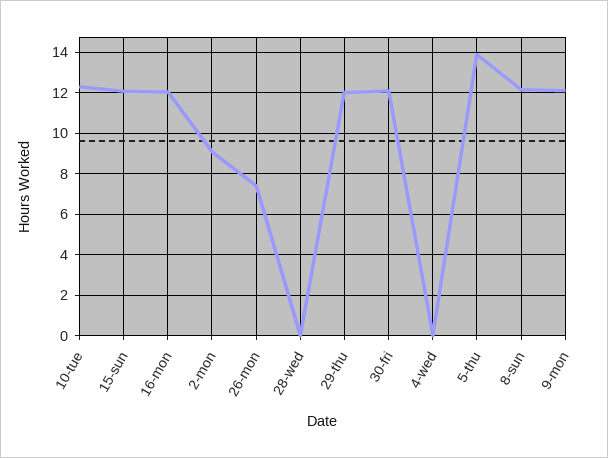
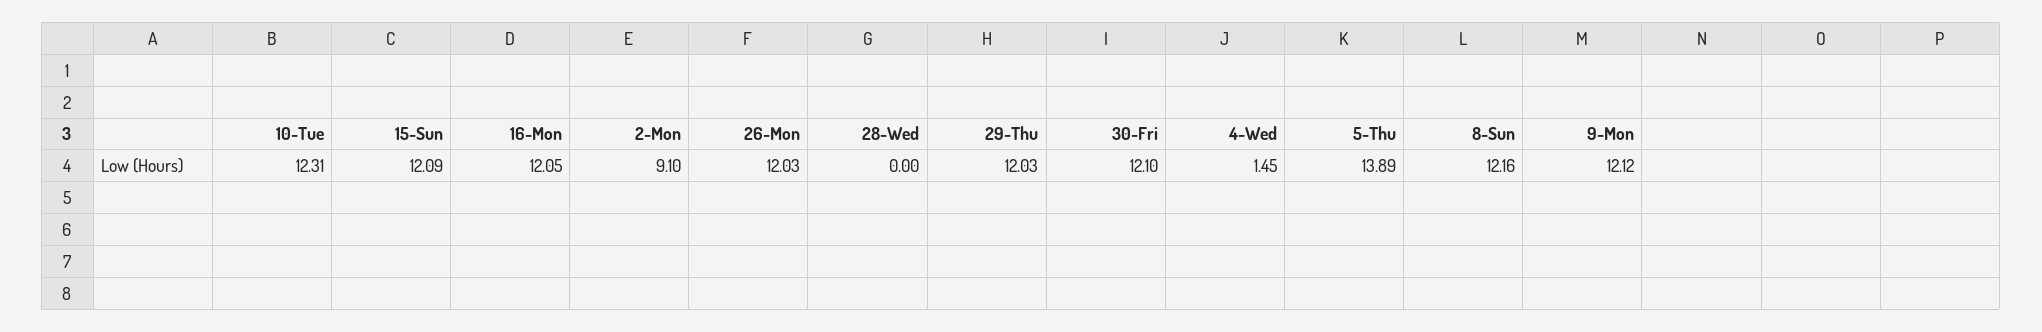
  {
    "10-tue": 12.31,
    "15-sun": 12.09,
    "16-mon": 12.05,
    "2-mon": 9.1,
-   "26-mon": 7.5,
+   "26-mon": 12.03,
    "28-wed": 0,
    "29-thu": 12.03,
    "30-fri": 12.1,
-   "4-wed": 0,
+   "4-wed": 1.45,
    "5-thu": 13.89,
    "8-sun": 12.16,
    "9-mon": 12.12
  }

